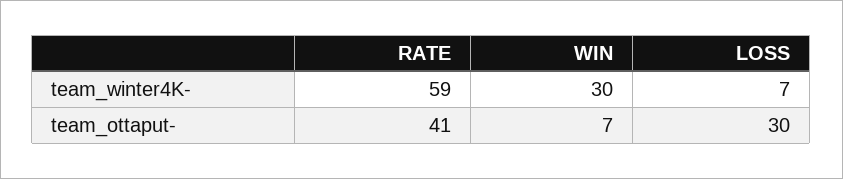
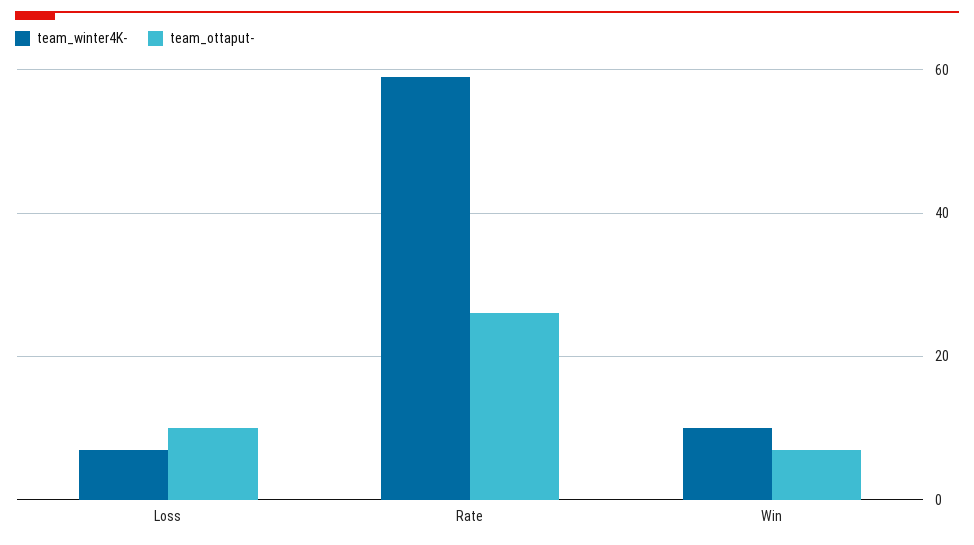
  {
    "team_winter4K-": {
      "RATE": 59,
-     "WIN": 30,
+     "WIN": 10,
      "LOSS": 7
    },
    "team_ottaput-": {
-     "RATE": 41,
+     "RATE": 25,
      "WIN": 7,
-     "LOSS": 30
+     "LOSS": 10
    }
  }

